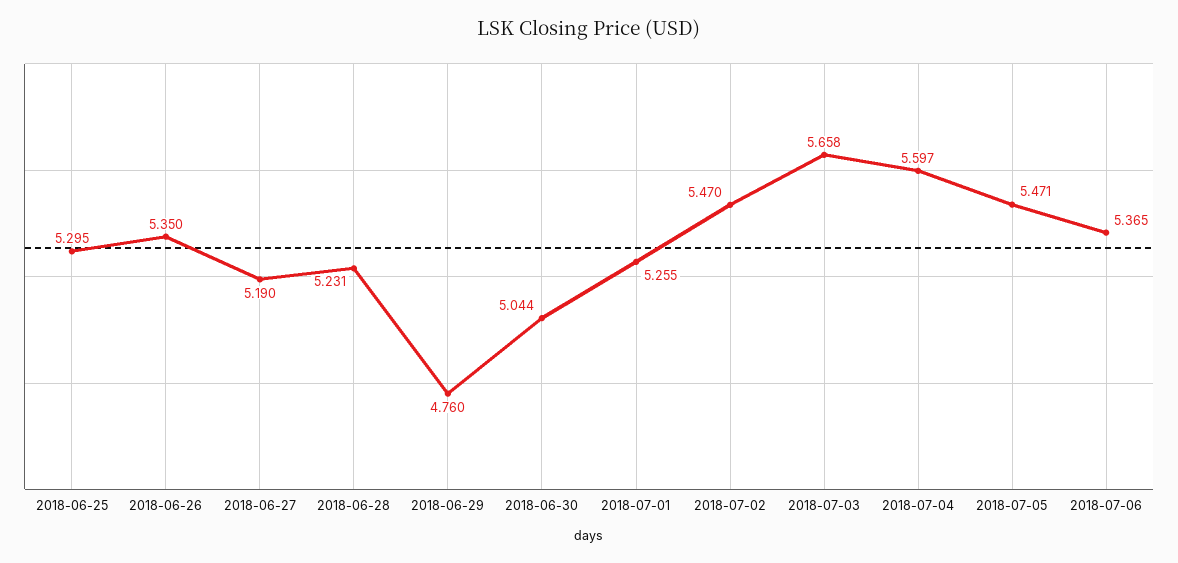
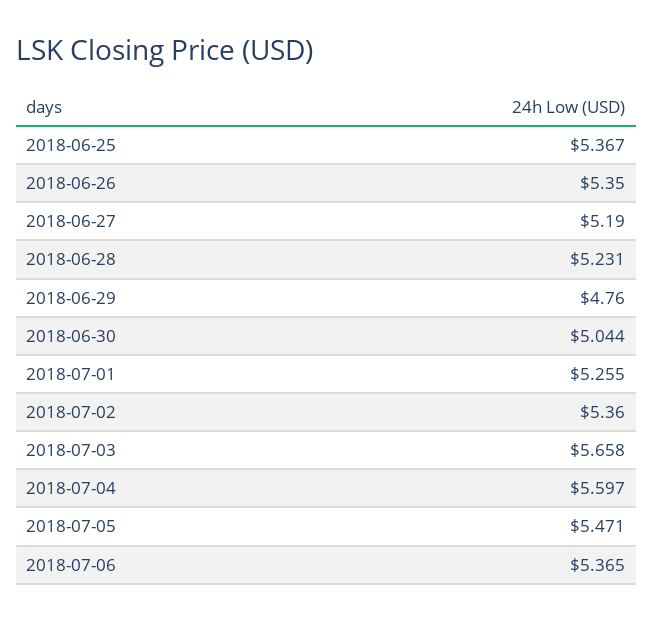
  {
-   "2018-06-25": 5.295,
+   "2018-06-25": 5.367,
    "2018-06-26": 5.35,
    "2018-06-27": 5.19,
    "2018-06-28": 5.231,
    "2018-06-29": 4.76,
    "2018-06-30": 5.044,
    "2018-07-01": 5.255,
-   "2018-07-02": 5.47,
+   "2018-07-02": 5.36,
    "2018-07-03": 5.658,
    "2018-07-04": 5.597,
    "2018-07-05": 5.471,
    "2018-07-06": 5.365
  }

